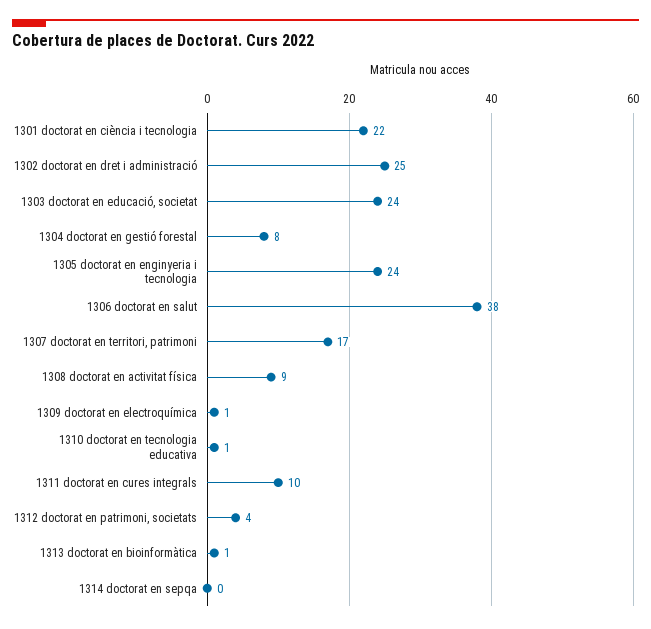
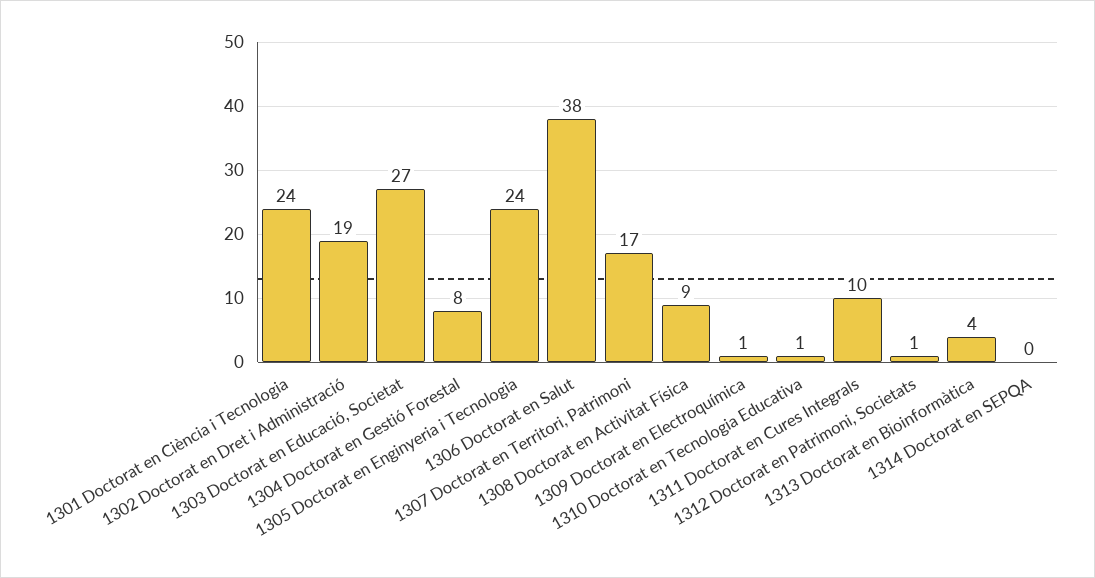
  {
-   "1301 doctorat en ciència i tecnologia": 22,
+   "1301 doctorat en ciència i tecnologia": 24,
-   "1302 doctorat en dret i administració": 25,
+   "1302 doctorat en dret i administració": 19,
-   "1303 doctorat en educació, societat": 24,
+   "1303 doctorat en educació, societat": 27,
    "1304 doctorat en gestió forestal": 8,
    "1305 doctorat en enginyeria i tecnologia": 24,
    "1306 doctorat en salut": 38,
    "1307 doctorat en territori, patrimoni": 17,
    "1308 doctorat en activitat física": 9,
    "1309 doctorat en electroquímica": 1,
    "1310 doctorat en tecnologia educativa": 1,
    "1311 doctorat en cures integrals": 10,
-   "1312 doctorat en patrimoni, societats": 4,
+   "1312 doctorat en patrimoni, societats": 1,
-   "1313 doctorat en bioinformàtica": 1,
+   "1313 doctorat en bioinformàtica": 4,
    "1314 doctorat en sepqa": 0
  }

